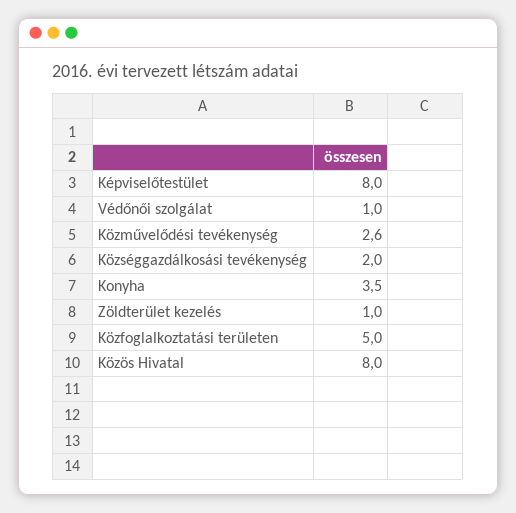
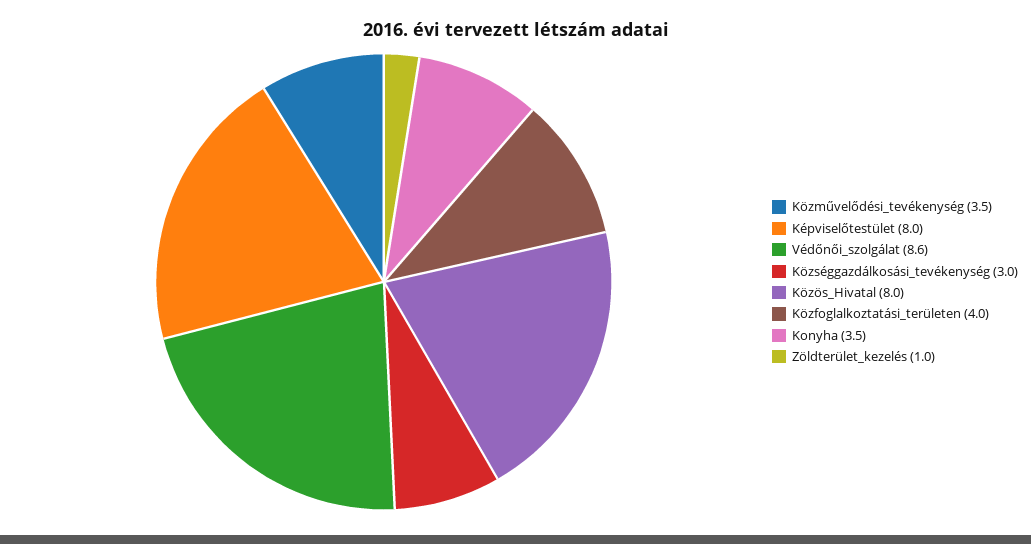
  {
    "Képviselőtestület": 8,
-   "Védőnői szolgálat": 1,
+   "Védőnői szolgálat": 8.6,
-   "Közművelődési tevékenység": 2.6,
+   "Közművelődési tevékenység": 3.5,
-   "Községgazdálkosási tevékenység": 2,
+   "Községgazdálkosási tevékenység": 3,
    "Konyha": 3.5,
    "Zöldterület kezelés": 1,
-   "Közfoglalkoztatási területen": 5,
+   "Közfoglalkoztatási területen": 4,
    "Közös Hivatal": 8
  }

